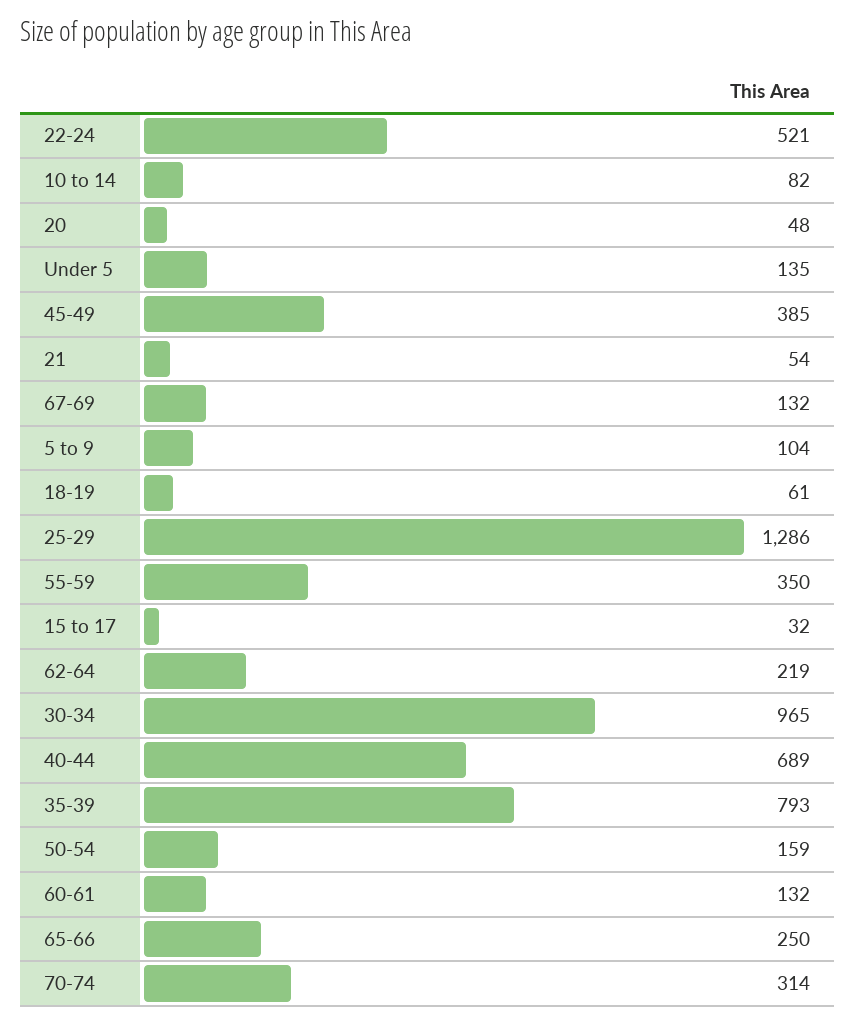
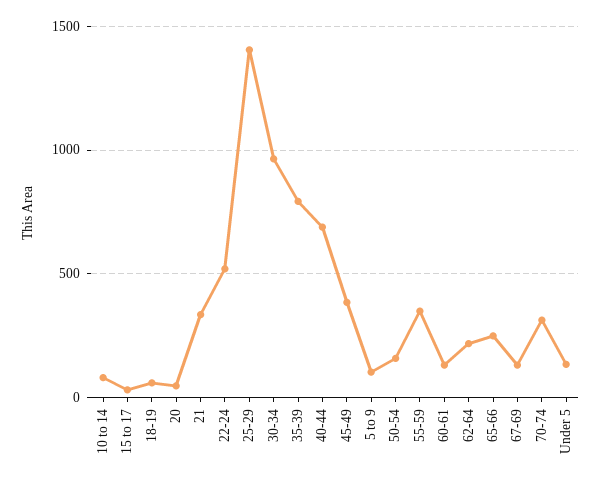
  {
    "22-24": 521,
    "10 to 14": 82,
    "20": 48,
    "Under 5": 135,
    "45-49": 385,
-   "21": 54,
+   "21": 350,
    "67-69": 132,
    "5 to 9": 104,
    "18-19": 61,
-   "25-29": 1286,
+   "25-29": 1400,
    "55-59": 350,
    "15 to 17": 32,
    "62-64": 219,
    "30-34": 965,
    "40-44": 689,
    "35-39": 793,
    "50-54": 159,
    "60-61": 132,
    "65-66": 250,
    "70-74": 314
  }

